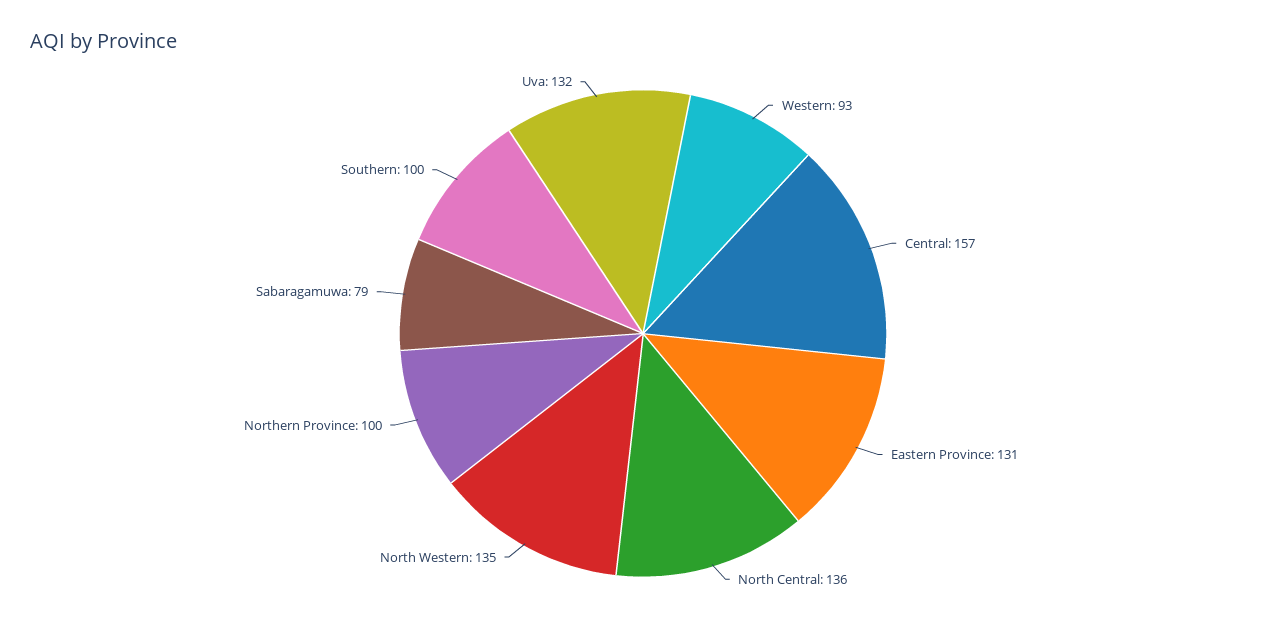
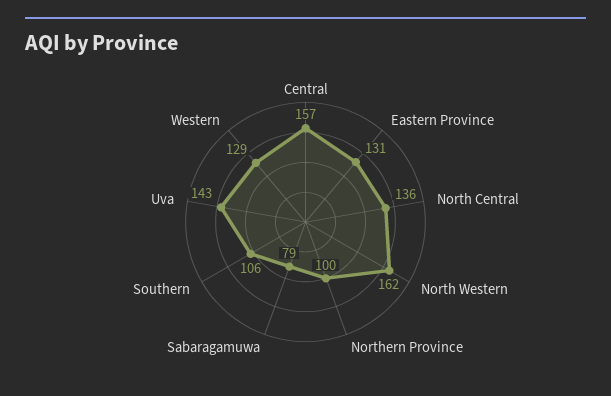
  {
-   "Western": 93,
+   "Western": 129,
    "Central": 157,
    "Eastern Province": 131,
    "North Central": 136,
-   "North Western": 135,
+   "North Western": 162,
    "Northern Province": 100,
    "Sabaragamuwa": 79,
-   "Southern": 100,
+   "Southern": 106,
-   "Uva": 132
+   "Uva": 143
  }

